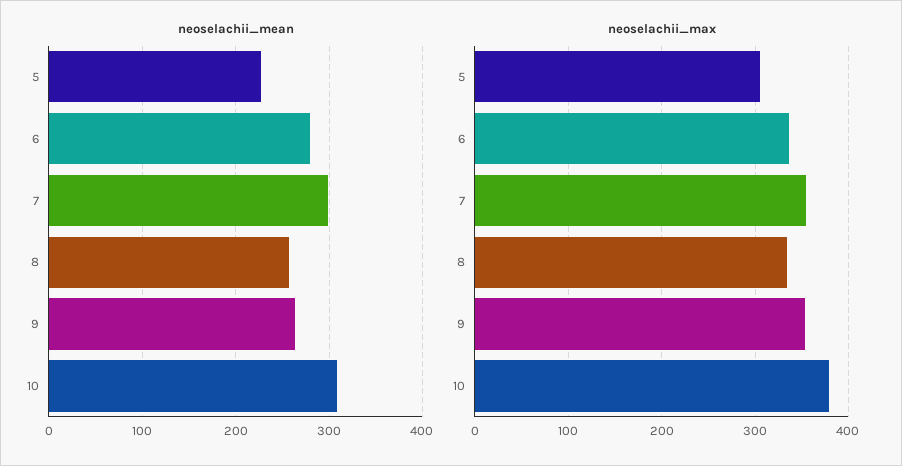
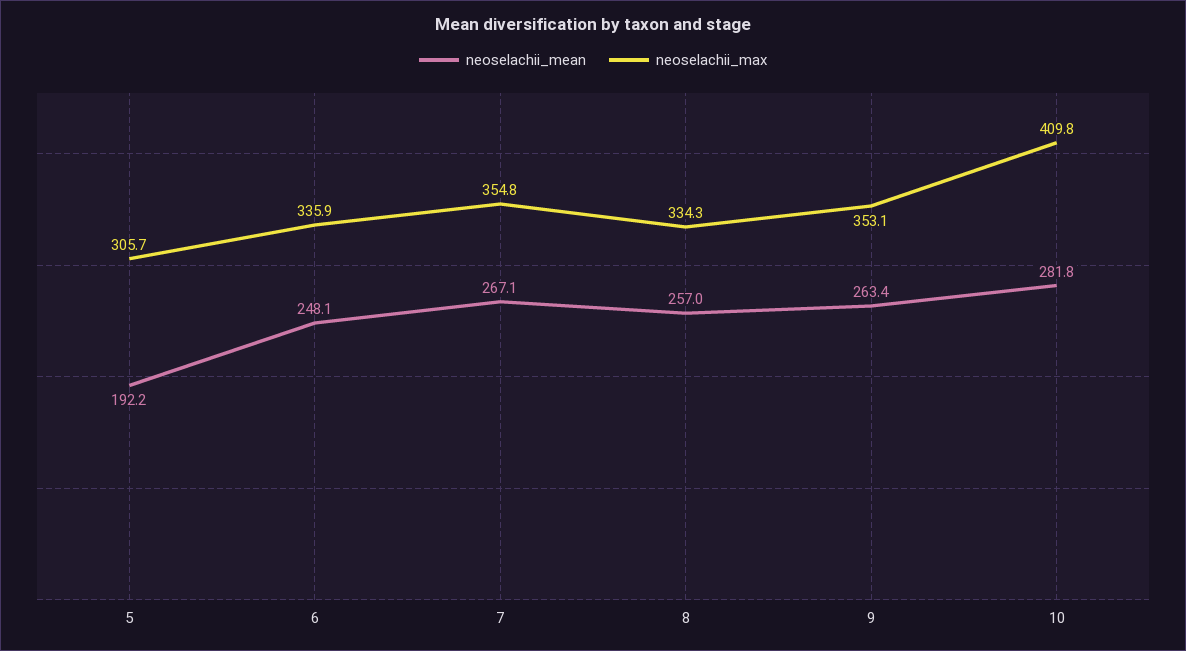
  {
    "neoselachii_mean": {
-     "5": 230,
+     "5": 192.2,
-     "6": 280,
+     "6": 248.1,
-     "7": 300,
+     "7": 267.1,
      "8": 257,
      "9": 263.4,
-     "10": 310
+     "10": 281.8
    },
    "neoselachii_max": {
      "5": 305.7,
      "6": 335.9,
      "7": 354.8,
      "8": 334.3,
      "9": 353.1,
-     "10": 380
+     "10": 409.8
    }
  }

